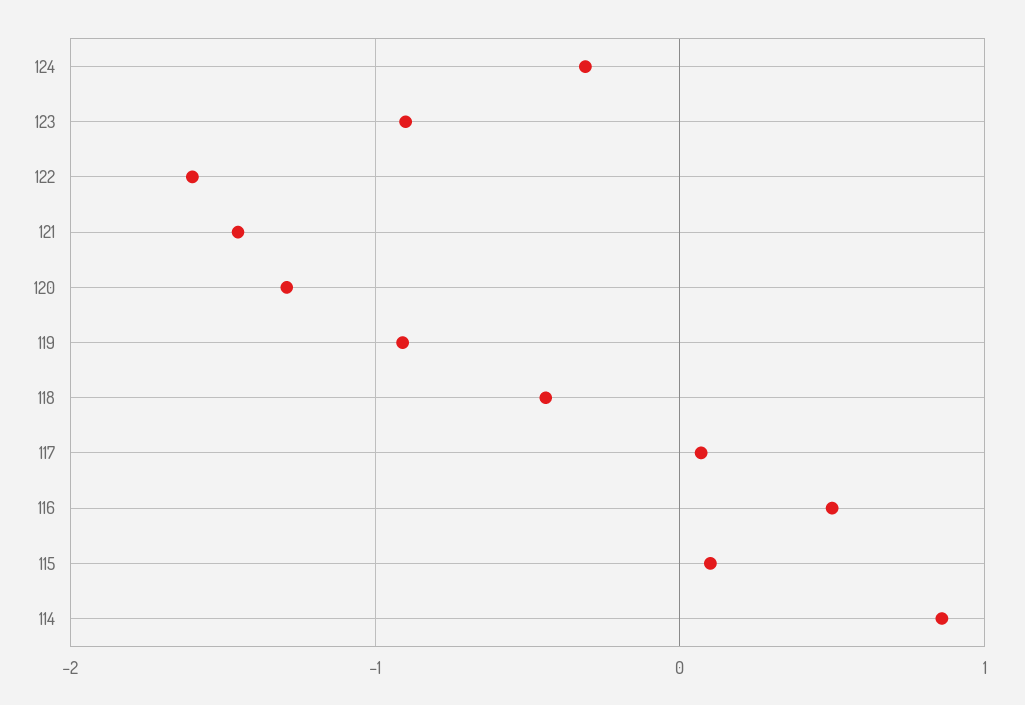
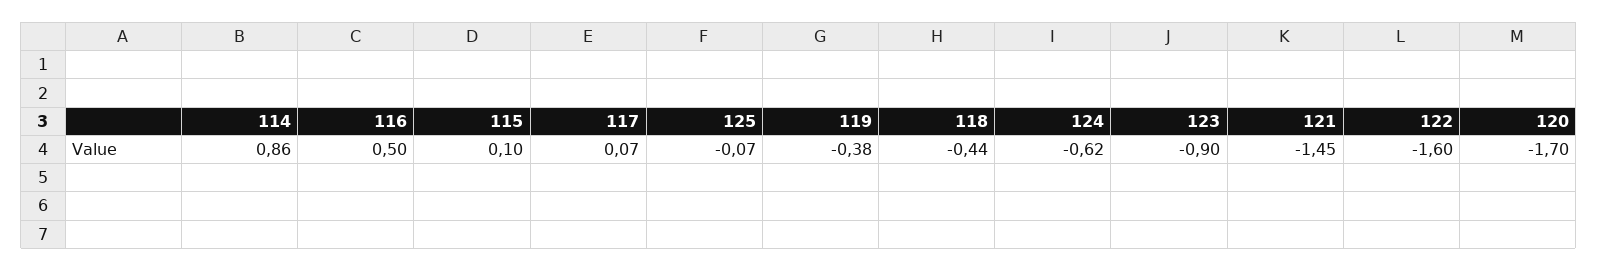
  {
-   "124": -0.3,
+   "124": -0.62,
    "123": -0.9,
    "122": -1.6,
    "121": -1.45,
-   "120": -1.3,
+   "120": -1.7,
-   "119": -0.9,
+   "119": -0.38,
    "118": -0.44,
    "117": 0.07,
    "116": 0.5,
    "115": 0.1,
-   "114": 0.86
+   "114": 0.86,
+   "125": -0.07
  }

